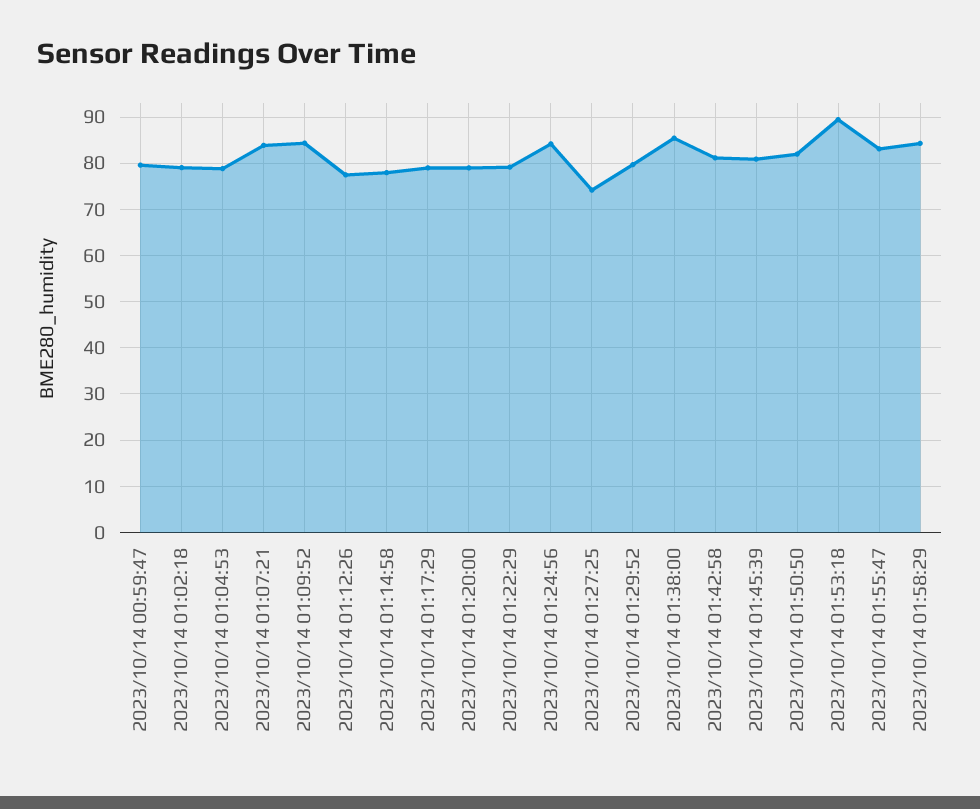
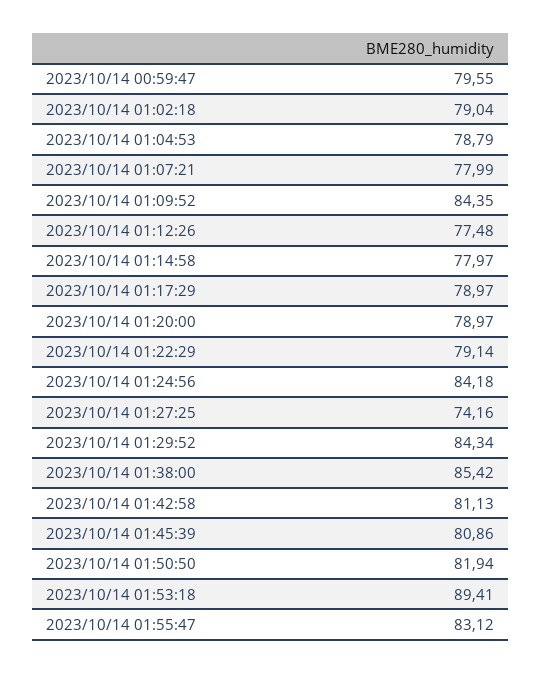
  {
    "2023/10/14 00:59:47": 79.55,
    "2023/10/14 01:02:18": 79.04,
    "2023/10/14 01:04:53": 78.79,
-   "2023/10/14 01:07:21": 84,
+   "2023/10/14 01:07:21": 77.99,
    "2023/10/14 01:09:52": 84.35,
    "2023/10/14 01:12:26": 77.48,
    "2023/10/14 01:14:58": 77.97,
    "2023/10/14 01:17:29": 78.97,
    "2023/10/14 01:20:00": 78.97,
    "2023/10/14 01:22:29": 79.14,
    "2023/10/14 01:24:56": 84.18,
    "2023/10/14 01:27:25": 74.16,
-   "2023/10/14 01:29:52": 80,
+   "2023/10/14 01:29:52": 84.34,
    "2023/10/14 01:38:00": 85.42,
    "2023/10/14 01:42:58": 81.13,
    "2023/10/14 01:45:39": 80.86,
    "2023/10/14 01:50:50": 81.94,
    "2023/10/14 01:53:18": 89.41,
-   "2023/10/14 01:55:47": 83.12,
+   "2023/10/14 01:55:47": 83.12
-   "2023/10/14 01:58:29": 84
  }

